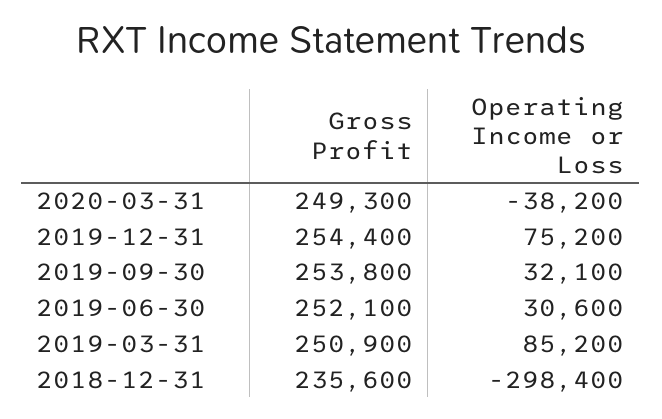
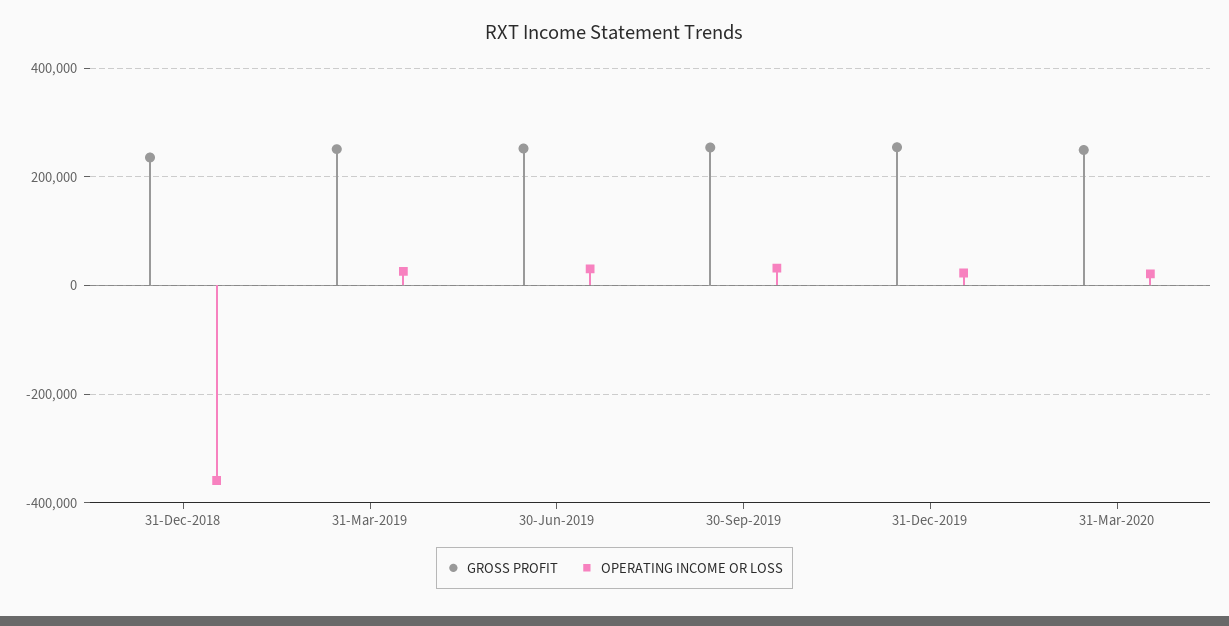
  {
    "Gross Profit": {
      "2020-03-31": 249300,
      "2019-12-31": 254400,
      "2019-09-30": 253800,
      "2019-06-30": 252100,
      "2019-03-31": 250900,
      "2018-12-31": 235600
    },
    "Operating Income or Loss": {
-     "2020-03-31": -38200,
+     "2020-03-31": 20000,
-     "2019-12-31": 75200,
+     "2019-12-31": 20000,
      "2019-09-30": 32100,
      "2019-06-30": 30600,
-     "2019-03-31": 85200,
+     "2019-03-31": 20000,
-     "2018-12-31": -298400
+     "2018-12-31": -360000
    }
  }

